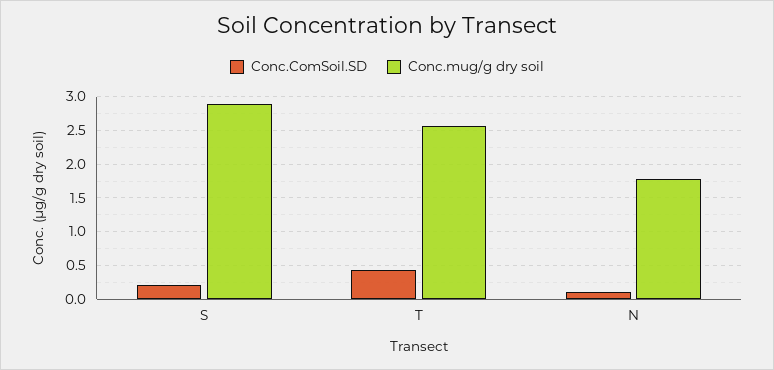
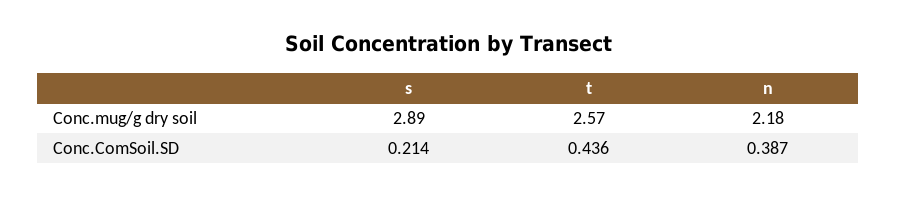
  {
    "Conc.ComSoil.SD": {
      "S": 0.214,
      "T": 0.436,
-     "N": 0.1
+     "N": 0.387
    },
    "Conc.mug/g dry soil": {
      "S": 2.89,
      "T": 2.57,
-     "N": 1.8
+     "N": 2.18
    }
  }

